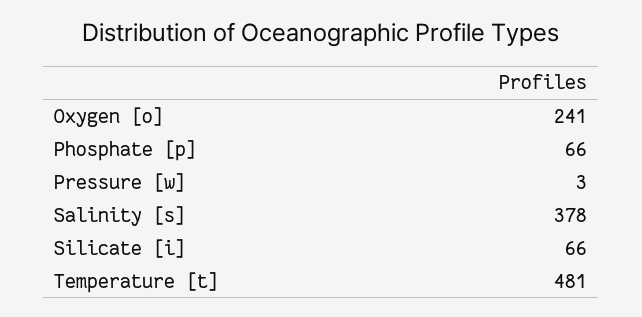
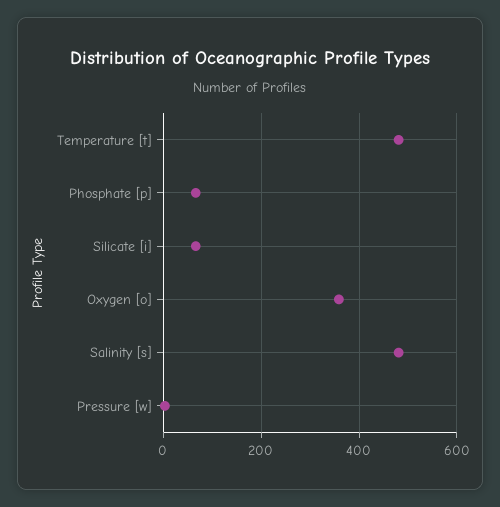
  {
-   "Oxygen [o]": 241,
+   "Oxygen [o]": 360,
    "Phosphate [p]": 66,
    "Pressure [w]": 3,
-   "Salinity [s]": 378,
+   "Salinity [s]": 480,
    "Silicate [i]": 66,
    "Temperature [t]": 481
  }

